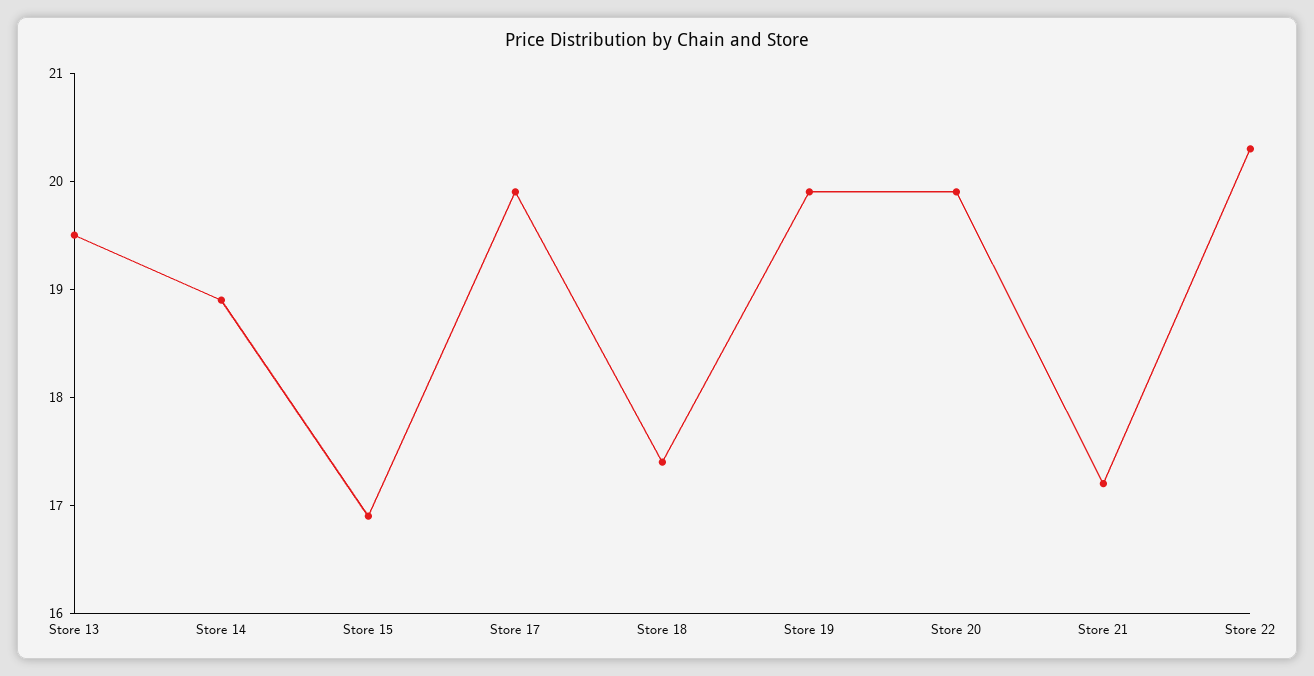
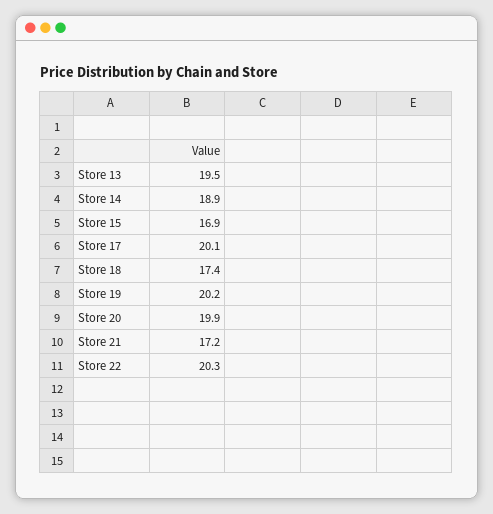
  {
    "Store 13": 19.5,
    "Store 14": 18.9,
    "Store 15": 16.9,
-   "Store 17": 19.9,
+   "Store 17": 20.1,
    "Store 18": 17.4,
-   "Store 19": 19.9,
+   "Store 19": 20.2,
    "Store 20": 19.9,
    "Store 21": 17.2,
    "Store 22": 20.3
  }

